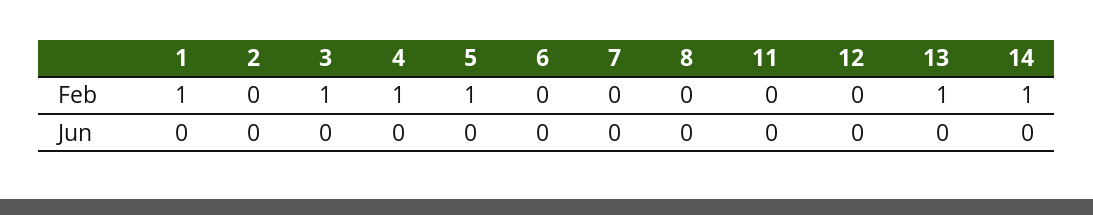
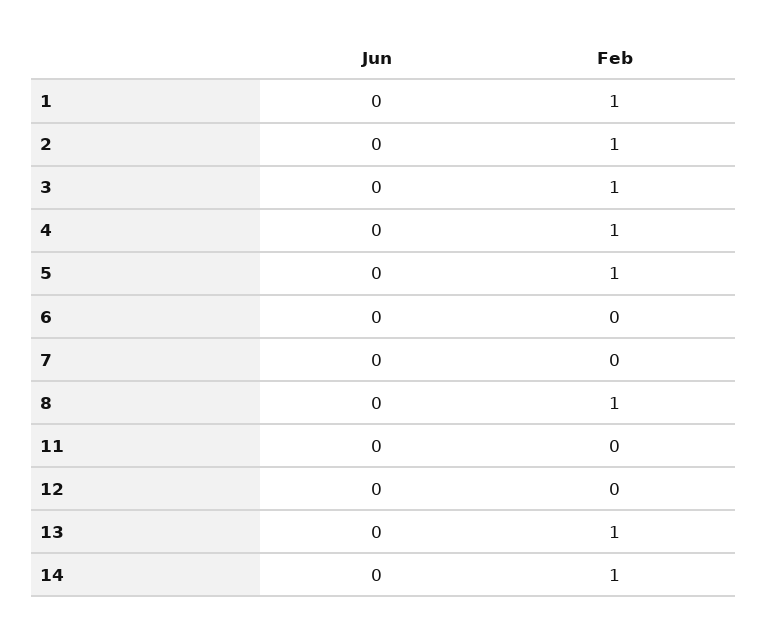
  {
    "1": {
      "Feb": 1,
      "Jun": 0
    },
    "2": {
-     "Feb": 0,
+     "Feb": 1,
      "Jun": 0
    },
    "3": {
      "Feb": 1,
      "Jun": 0
    },
    "4": {
      "Feb": 1,
      "Jun": 0
    },
    "5": {
      "Feb": 1,
      "Jun": 0
    },
    "6": {
      "Feb": 0,
      "Jun": 0
    },
    "7": {
      "Feb": 0,
      "Jun": 0
    },
    "8": {
-     "Feb": 0,
+     "Feb": 1,
      "Jun": 0
    },
    "11": {
      "Feb": 0,
      "Jun": 0
    },
    "12": {
      "Feb": 0,
      "Jun": 0
    },
    "13": {
      "Feb": 1,
      "Jun": 0
    },
    "14": {
      "Feb": 1,
      "Jun": 0
    }
  }

